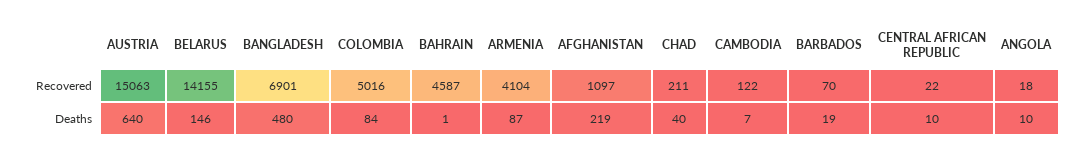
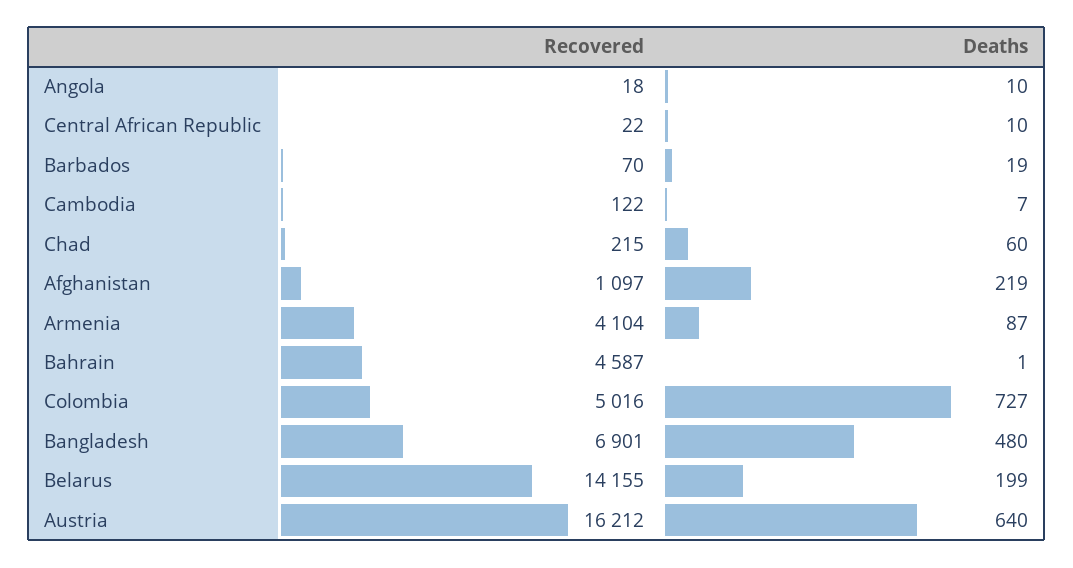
  {
    "AUSTRIA": {
-     "Recovered": 15063,
+     "Recovered": 16212,
      "Deaths": 640
    },
    "BELARUS": {
      "Recovered": 14155,
-     "Deaths": 146
+     "Deaths": 199
    },
    "BANGLADESH": {
      "Recovered": 6901,
      "Deaths": 480
    },
    "COLOMBIA": {
      "Recovered": 5016,
-     "Deaths": 84
+     "Deaths": 727
    },
    "BAHRAIN": {
      "Recovered": 4587,
      "Deaths": 1
    },
    "ARMENIA": {
      "Recovered": 4104,
      "Deaths": 87
    },
    "AFGHANISTAN": {
      "Recovered": 1097,
      "Deaths": 219
    },
    "CHAD": {
-     "Recovered": 211,
+     "Recovered": 215,
-     "Deaths": 40
+     "Deaths": 60
    },
    "CAMBODIA": {
      "Recovered": 122,
      "Deaths": 7
    },
    "BARBADOS": {
      "Recovered": 70,
      "Deaths": 19
    },
    "CENTRAL AFRICAN REPUBLIC": {
      "Recovered": 22,
      "Deaths": 10
    },
    "ANGOLA": {
      "Recovered": 18,
      "Deaths": 10
    }
  }

